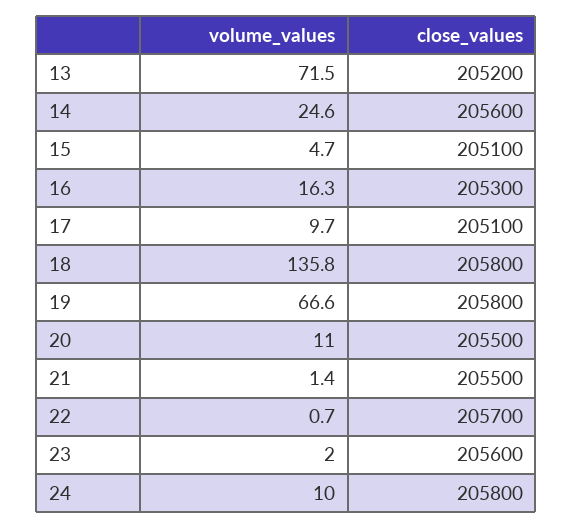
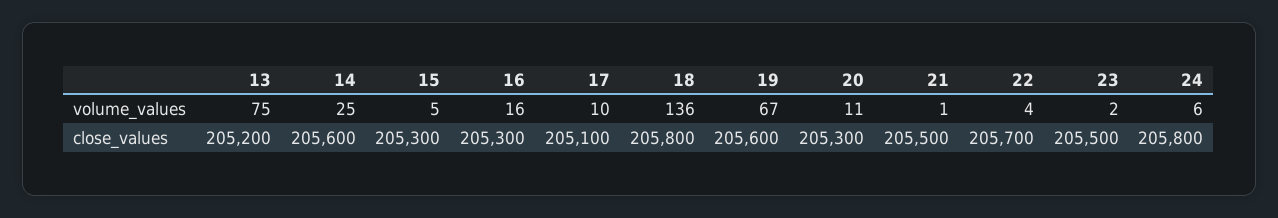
  {
    "volume_values": {
-     "13": 71.5,
+     "13": 75,
      "14": 24.6,
      "15": 4.7,
      "16": 16.3,
      "17": 9.7,
      "18": 135.8,
      "19": 66.6,
      "20": 11,
      "21": 1.4,
-     "22": 0.7,
+     "22": 4,
      "23": 2,
-     "24": 10
+     "24": 6
    },
    "close_values": {
      "13": 205200,
      "14": 205600,
-     "15": 205100,
+     "15": 205300,
      "16": 205300,
      "17": 205100,
      "18": 205800,
-     "19": 205800,
+     "19": 205600,
-     "20": 205500,
+     "20": 205300,
      "21": 205500,
      "22": 205700,
-     "23": 205600,
+     "23": 205500,
      "24": 205800
    }
  }

